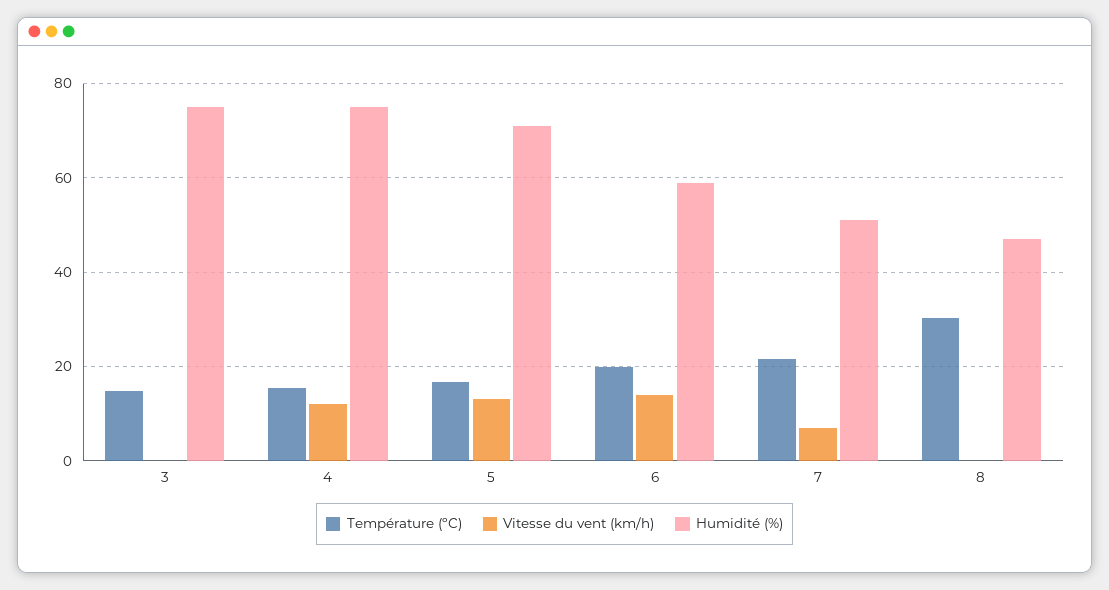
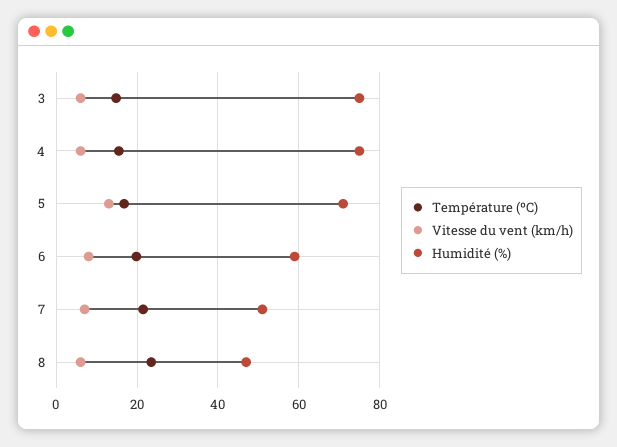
  {
    "Température (ºC)": {
      "3": 14,
      "4": 16,
      "5": 16,
      "6": 20,
      "7": 22,
-     "8": 30
+     "8": 24
    },
    "Vitesse du vent (km/h)": {
-     "3": 0,
+     "3": 6,
-     "4": 12,
+     "4": 6,
      "5": 14,
-     "6": 14,
+     "6": 8,
      "7": 8,
-     "8": 0
+     "8": 6
    },
    "Humidité (%)": {
      "3": 76,
      "4": 76,
      "5": 72,
      "6": 60,
      "7": 52,
      "8": 48
    }
  }

